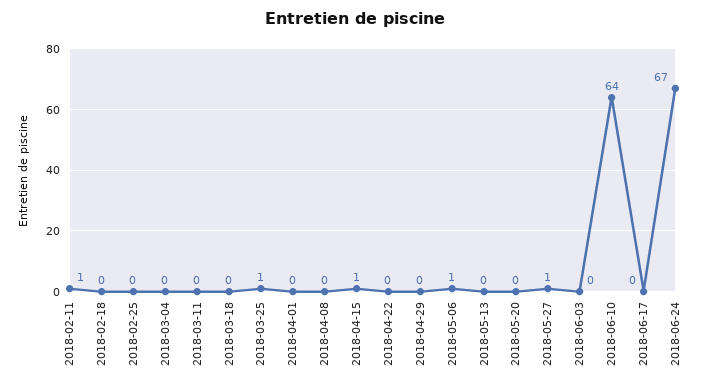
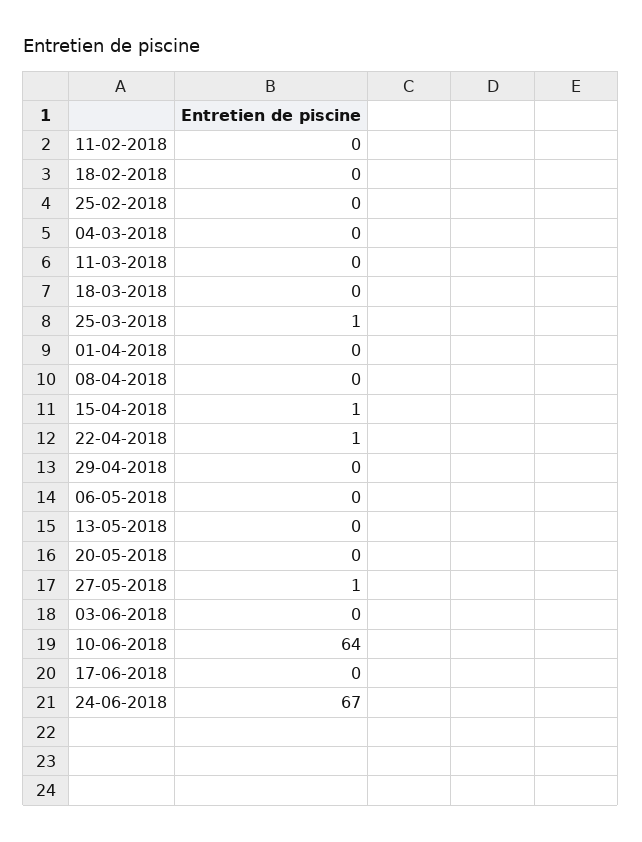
  {
-   "2018-02-11": 1,
+   "2018-02-11": 0,
    "2018-02-18": 0,
    "2018-02-25": 0,
    "2018-03-04": 0,
    "2018-03-11": 0,
    "2018-03-18": 0,
    "2018-03-25": 1,
    "2018-04-01": 0,
    "2018-04-08": 0,
    "2018-04-15": 1,
-   "2018-04-22": 0,
+   "2018-04-22": 1,
    "2018-04-29": 0,
-   "2018-05-06": 1,
+   "2018-05-06": 0,
    "2018-05-13": 0,
    "2018-05-20": 0,
    "2018-05-27": 1,
    "2018-06-03": 0,
    "2018-06-10": 64,
    "2018-06-17": 0,
    "2018-06-24": 67
  }

